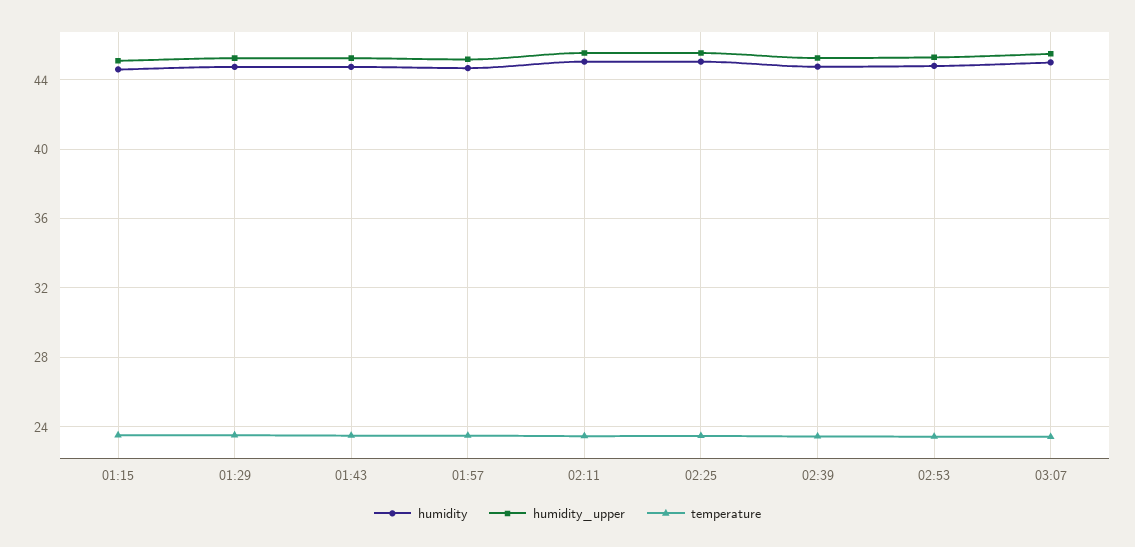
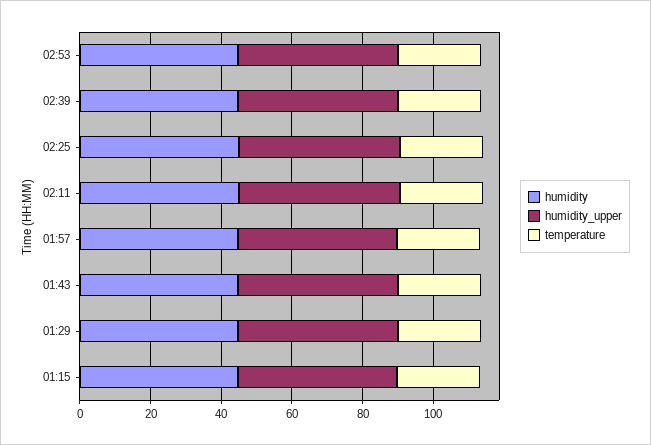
  {
    "humidity": {
      "01:15": 44.5,
      "01:29": 45,
      "01:43": 45,
      "01:57": 44.5,
      "02:11": 45,
      "02:25": 45,
      "02:39": 45,
-     "02:53": 45,
+     "02:53": 45
-     "03:07": 45
    },
    "humidity_upper": {
      "01:15": 45,
      "01:29": 45.5,
      "01:43": 45.5,
      "01:57": 45,
      "02:11": 45.5,
      "02:25": 45.5,
      "02:39": 45.5,
-     "02:53": 45.5,
+     "02:53": 45.5
-     "03:07": 45.5
    },
    "temperature": {
      "01:15": 23.5,
      "01:29": 23.5,
      "01:43": 23.5,
      "01:57": 23.5,
      "02:11": 23.5,
      "02:25": 23.5,
      "02:39": 23.5,
-     "02:53": 23.5,
+     "02:53": 23.5
-     "03:07": 23.5
    }
  }

